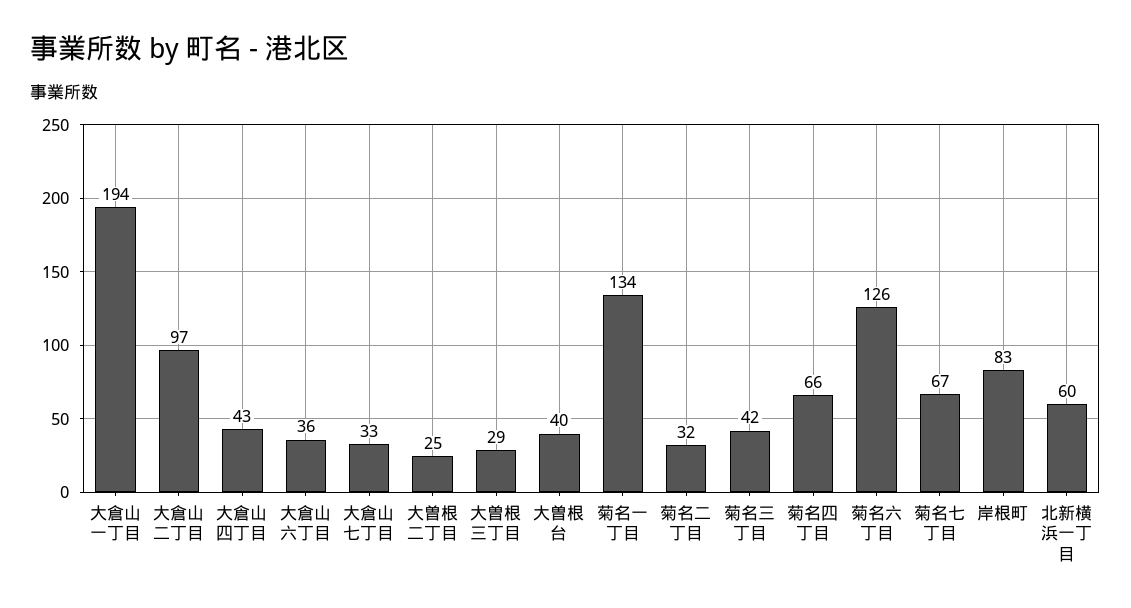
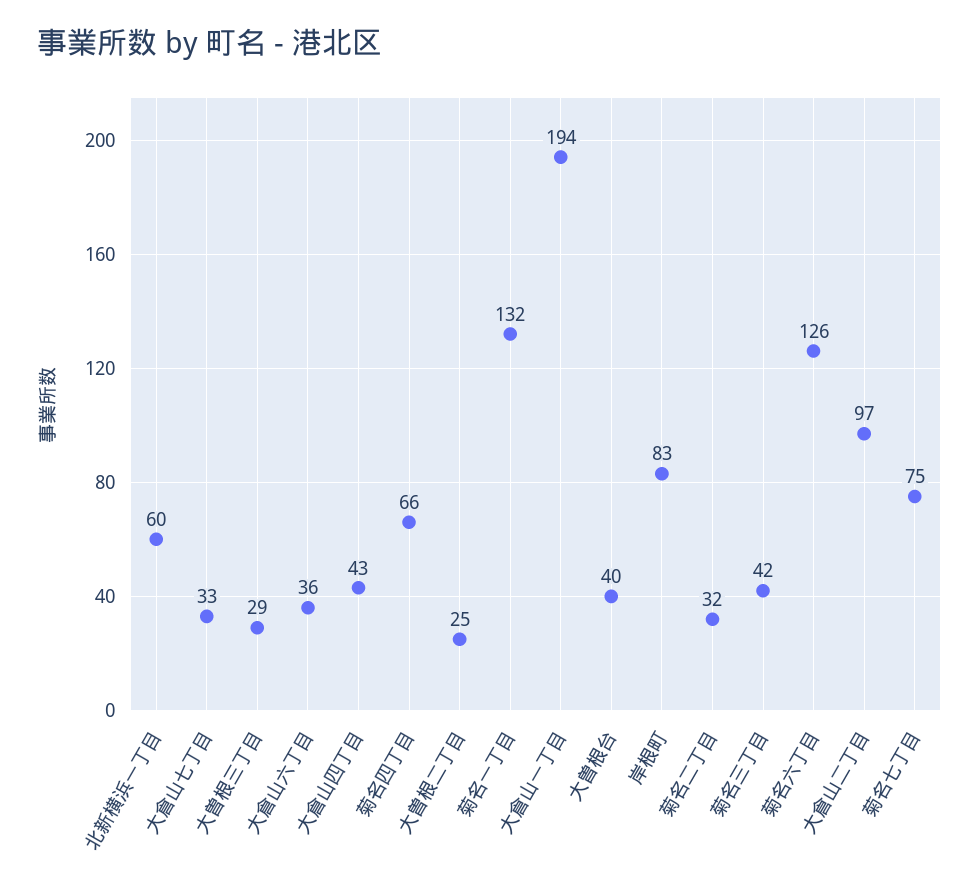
  {
    "大倉山一丁目": 194,
    "大倉山二丁目": 97,
    "大倉山四丁目": 43,
    "大倉山六丁目": 36,
    "大倉山七丁目": 33,
    "大曽根二丁目": 25,
    "大曽根三丁目": 29,
    "大曽根台": 40,
-   "菊名一丁目": 134,
+   "菊名一丁目": 132,
    "菊名二丁目": 32,
    "菊名三丁目": 42,
    "菊名四丁目": 66,
    "菊名六丁目": 126,
-   "菊名七丁目": 67,
+   "菊名七丁目": 75,
    "岸根町": 83,
    "北新横浜一丁目": 60
  }

